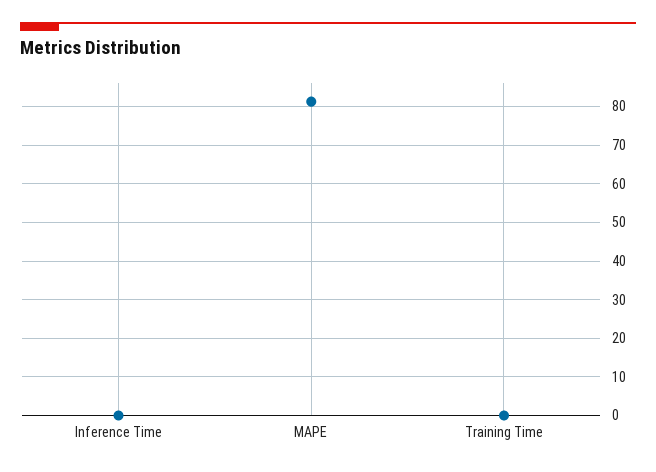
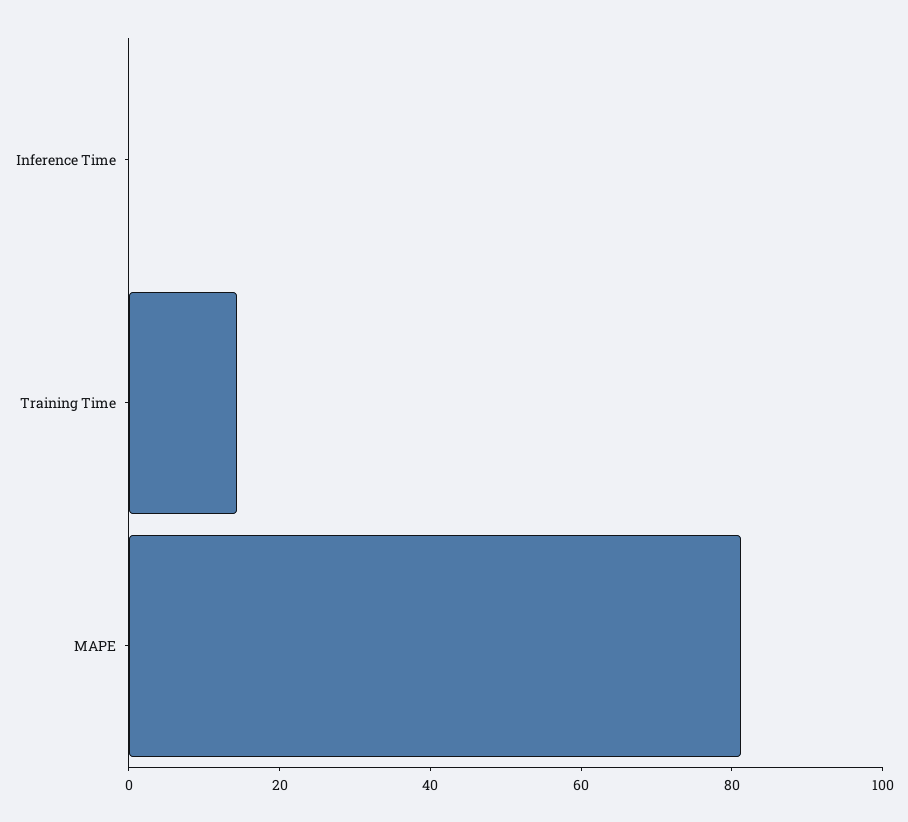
  {
    "Inference Time": 0,
    "MAPE": 82,
-   "Training Time": 0
+   "Training Time": 15
  }

